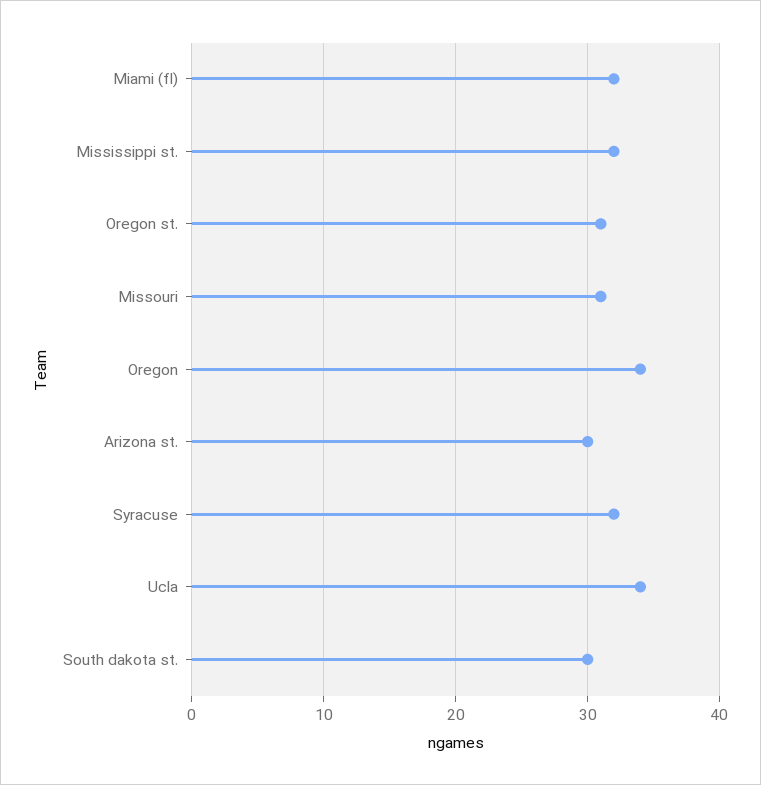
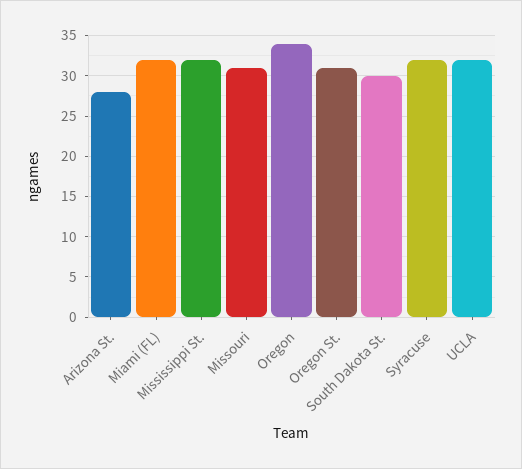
  {
    "Miami (fl)": 32,
    "Mississippi st.": 32,
    "Oregon st.": 31,
    "Missouri": 31,
    "Oregon": 34,
-   "Arizona st.": 30,
+   "Arizona st.": 28,
    "Syracuse": 32,
-   "Ucla": 34,
+   "Ucla": 32,
    "South dakota st.": 30
  }

